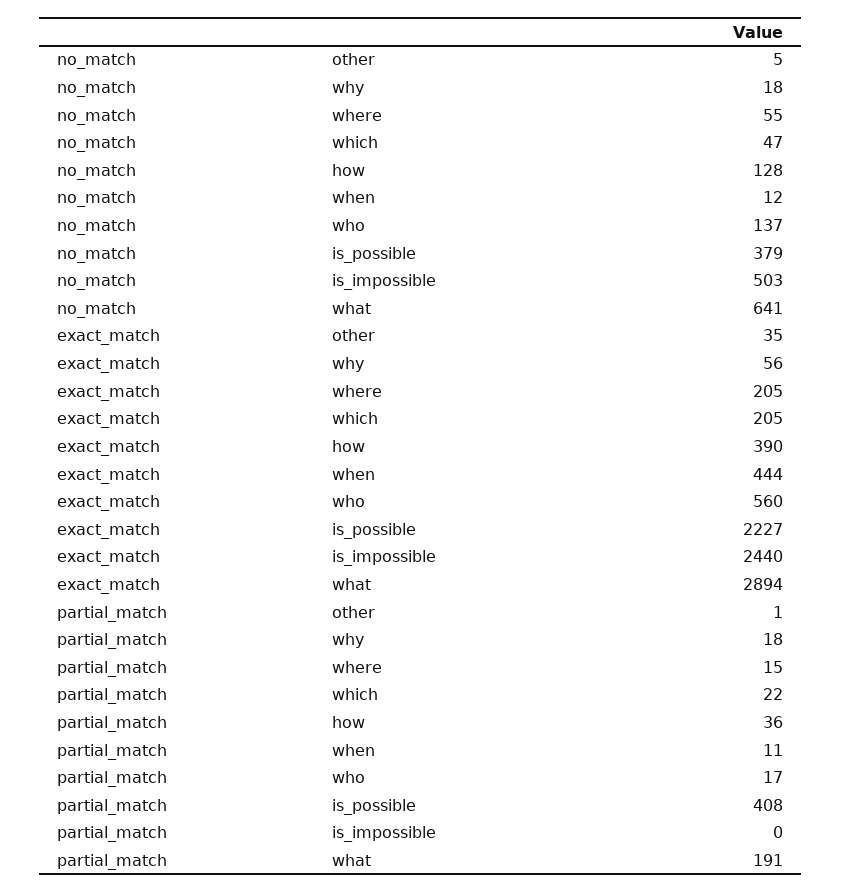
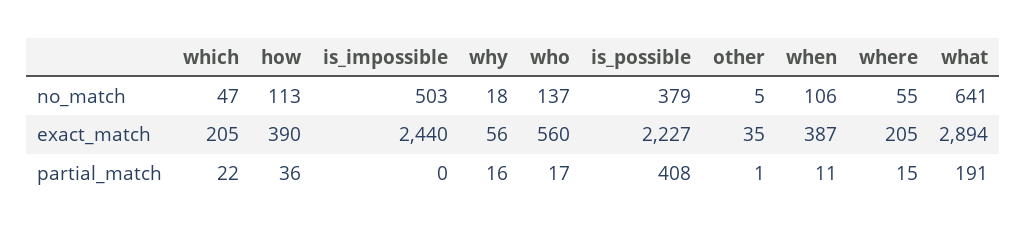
  {
    "no_match": {
      "other": 5,
      "why": 18,
      "where": 55,
      "which": 47,
-     "how": 128,
+     "how": 113,
-     "when": 12,
+     "when": 106,
      "who": 137,
      "is_possible": 379,
      "is_impossible": 503,
      "what": 641
    },
    "exact_match": {
      "other": 35,
      "why": 56,
      "where": 205,
      "which": 205,
      "how": 390,
-     "when": 444,
+     "when": 387,
      "who": 560,
      "is_possible": 2227,
      "is_impossible": 2440,
      "what": 2894
    },
    "partial_match": {
      "other": 1,
-     "why": 18,
+     "why": 16,
      "where": 15,
      "which": 22,
      "how": 36,
      "when": 11,
      "who": 17,
      "is_possible": 408,
      "is_impossible": 0,
      "what": 191
    }
  }

